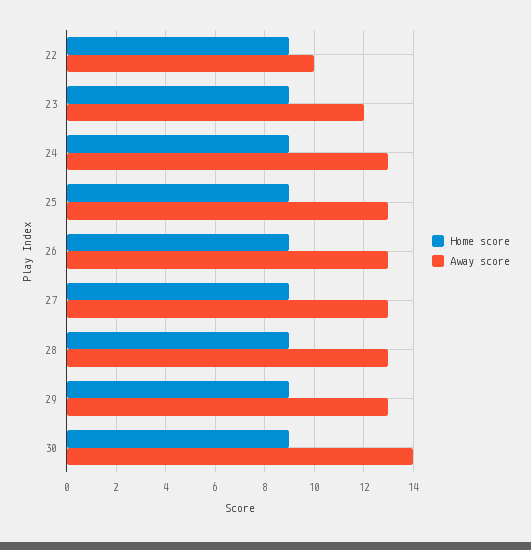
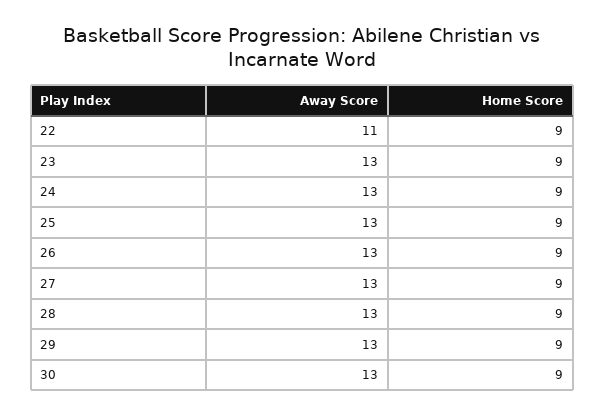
  {
    "Home score": {
      "22": 9,
      "23": 9,
      "24": 9,
      "25": 9,
      "26": 9,
      "27": 9,
      "28": 9,
      "29": 9,
      "30": 9
    },
    "Away score": {
-     "22": 10,
+     "22": 11,
-     "23": 12,
+     "23": 13,
      "24": 13,
      "25": 13,
      "26": 13,
      "27": 13,
      "28": 13,
      "29": 13,
-     "30": 14
+     "30": 13
    }
  }

